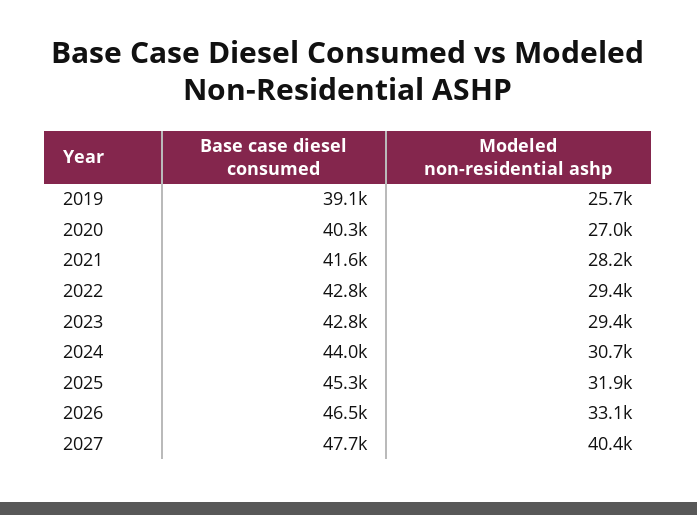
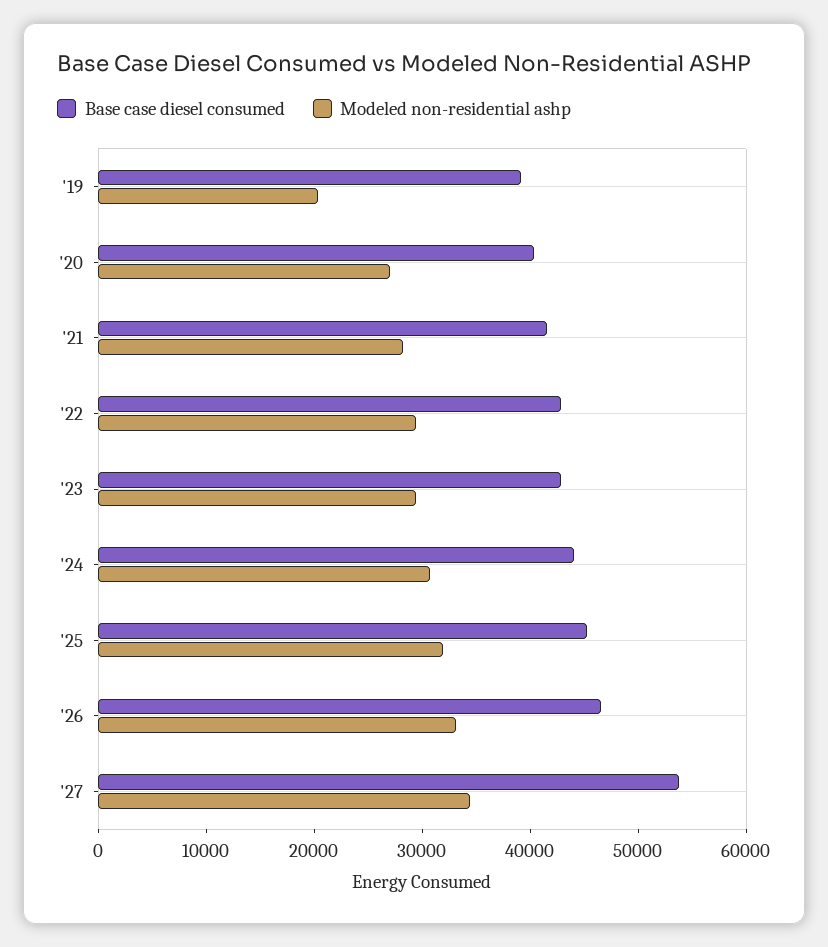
  {
    "Base case diesel consumed": {
      "2019": 39100,
      "2020": 40300,
      "2021": 41600,
      "2022": 42800,
      "2023": 42800,
      "2024": 44000,
      "2025": 45300,
      "2026": 46500,
-     "2027": 47700
+     "2027": 54000
    },
    "Modeled non-residential ashp": {
-     "2019": 25700,
+     "2019": 20000,
      "2020": 27000,
      "2021": 28200,
      "2022": 29400,
      "2023": 29400,
      "2024": 30700,
      "2025": 31900,
      "2026": 33100,
-     "2027": 40400
+     "2027": 34000
    }
  }

